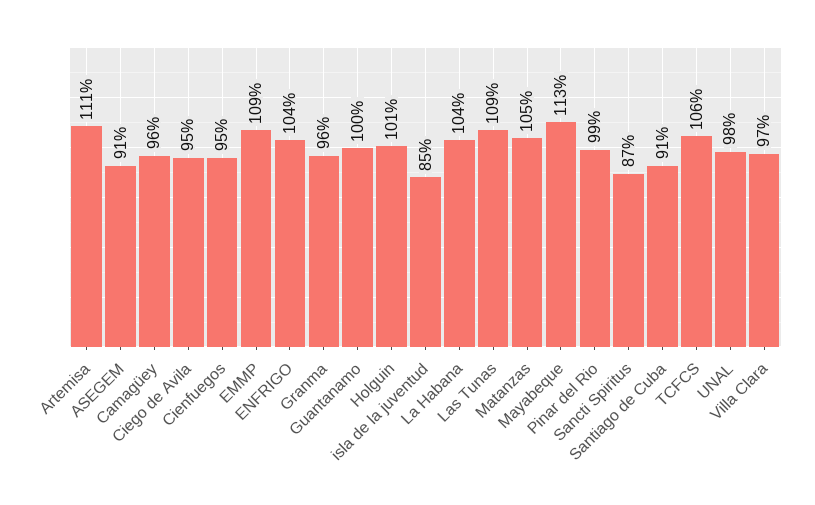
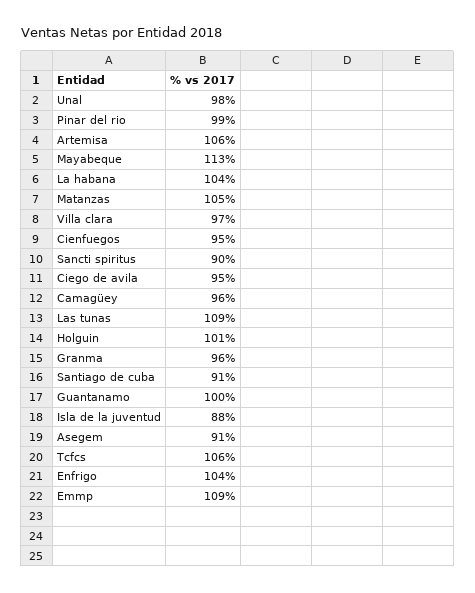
  {
-   "Artemisa": 111,
+   "Artemisa": 106,
    "ASEGEM": 91,
    "Camagüey": 96,
    "Ciego de Avila": 95,
    "Cienfuegos": 95,
    "EMMP": 109,
    "ENFRIGO": 104,
    "Granma": 96,
    "Guantanamo": 100,
    "Holguin": 101,
-   "isla de la juventud": 85,
+   "isla de la juventud": 88,
    "La Habana": 104,
    "Las Tunas": 109,
    "Matanzas": 105,
    "Mayabeque": 113,
    "Pinar del Rio": 99,
-   "Sancti Spiritus": 87,
+   "Sancti Spiritus": 90,
    "Santiago de Cuba": 91,
    "TCFCS": 106,
    "UNAL": 98,
    "Villa Clara": 97
  }

